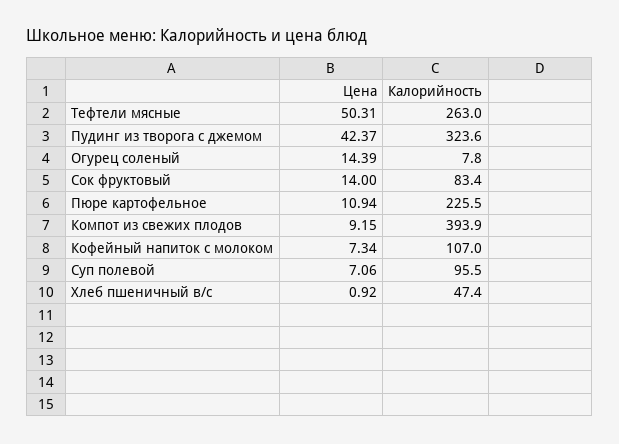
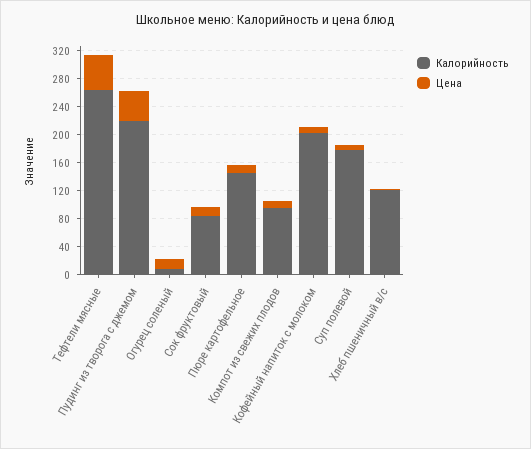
  {
    "Цена": {
      "Тефтели мясные": 50.31,
      "Пудинг из творога с джемом": 42.37,
      "Огурец соленый": 14.39,
      "Сок фруктовый": 14,
      "Пюре картофельное": 10.94,
      "Компот из свежих плодов": 9.15,
      "Кофейный напиток с молоком": 7.34,
      "Суп полевой": 7.06,
      "Хлеб пшеничный в/с": 0.92
    },
    "Калорийность": {
      "Тефтели мясные": 263,
-     "Пудинг из творога с джемом": 323.6,
+     "Пудинг из творога с джемом": 220,
      "Огурец соленый": 7.8,
      "Сок фруктовый": 83.4,
-     "Пюре картофельное": 225.5,
+     "Пюре картофельное": 140,
-     "Компот из свежих плодов": 393.9,
+     "Компот из свежих плодов": 100,
-     "Кофейный напиток с молоком": 107,
+     "Кофейный напиток с молоком": 200,
-     "Суп полевой": 95.5,
+     "Суп полевой": 180,
-     "Хлеб пшеничный в/с": 47.4
+     "Хлеб пшеничный в/с": 120
    }
  }

